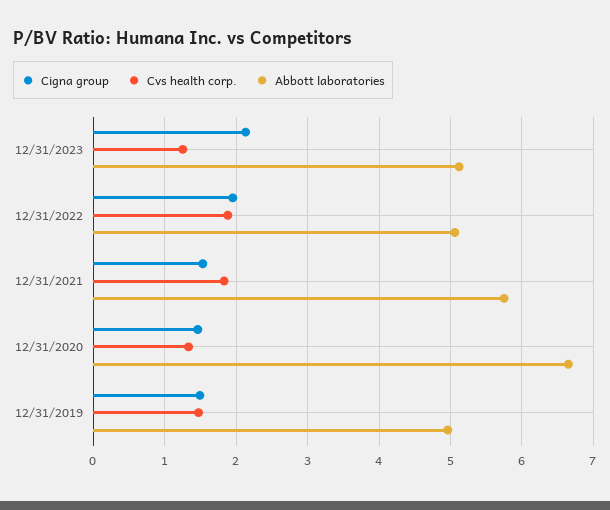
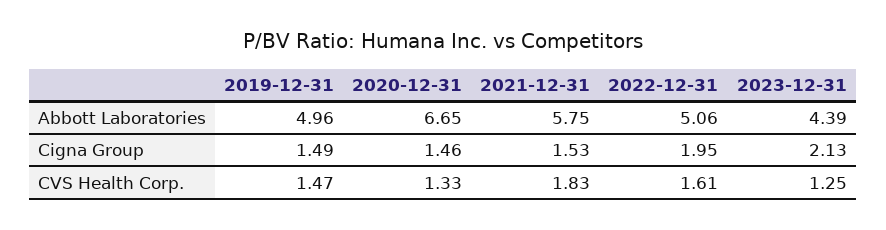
  {
    "Cigna group": {
      "12/31/2023": 2.13,
      "12/31/2022": 1.95,
      "12/31/2021": 1.53,
      "12/31/2020": 1.46,
      "12/31/2019": 1.49
    },
    "Cvs health corp.": {
      "12/31/2023": 1.25,
-     "12/31/2022": 1.9,
+     "12/31/2022": 1.61,
      "12/31/2021": 1.83,
      "12/31/2020": 1.33,
      "12/31/2019": 1.47
    },
    "Abbott laboratories": {
-     "12/31/2023": 5.1,
+     "12/31/2023": 4.39,
      "12/31/2022": 5.06,
      "12/31/2021": 5.75,
      "12/31/2020": 6.65,
      "12/31/2019": 4.96
    }
  }

